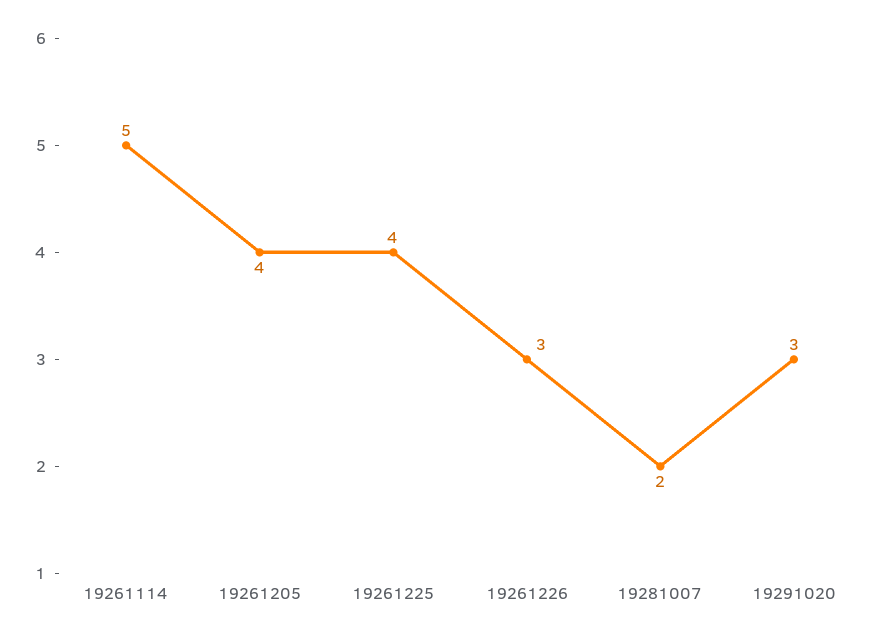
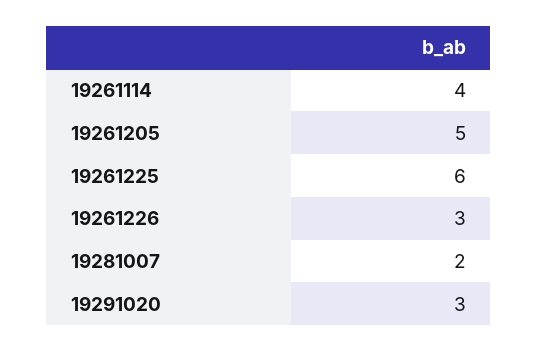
  {
-   "19261114": 5,
+   "19261114": 4,
-   "19261205": 4,
+   "19261205": 5,
-   "19261225": 4,
+   "19261225": 6,
    "19261226": 3,
    "19281007": 2,
    "19291020": 3
  }

